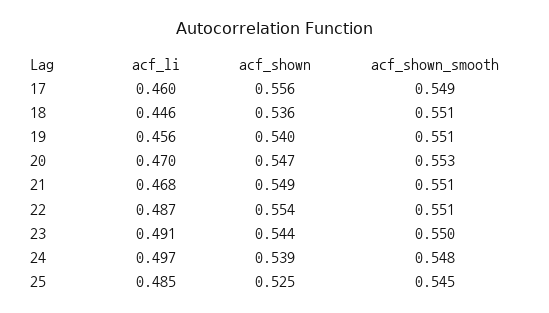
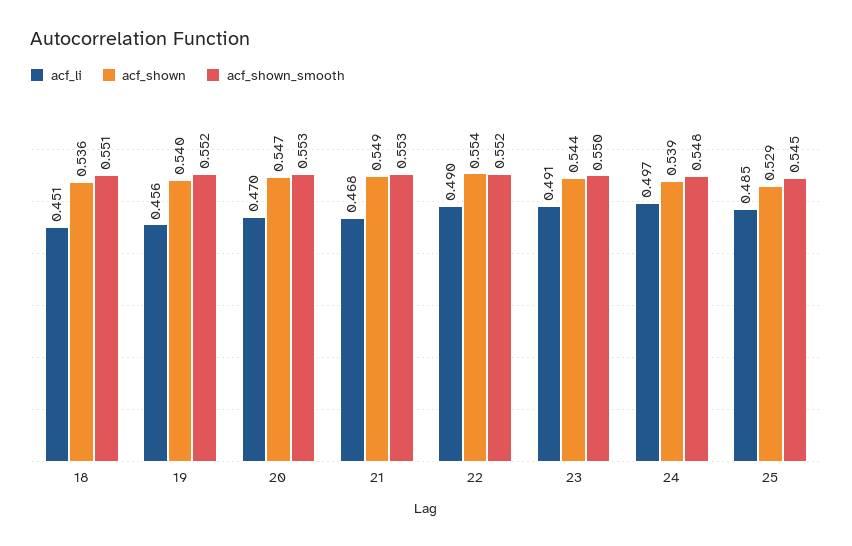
  {
    "acf_li": {
-     "17": 0.46,
-     "18": 0.446,
+     "18": 0.451,
      "19": 0.456,
      "20": 0.47,
      "21": 0.468,
-     "22": 0.487,
+     "22": 0.49,
      "23": 0.491,
      "24": 0.497,
      "25": 0.485
    },
    "acf_shown": {
-     "17": 0.556,
      "18": 0.536,
      "19": 0.54,
      "20": 0.547,
      "21": 0.549,
      "22": 0.554,
      "23": 0.544,
      "24": 0.539,
-     "25": 0.525
+     "25": 0.529
    },
    "acf_shown_smooth": {
-     "17": 0.549,
      "18": 0.551,
-     "19": 0.551,
+     "19": 0.552,
      "20": 0.553,
-     "21": 0.551,
+     "21": 0.553,
-     "22": 0.551,
+     "22": 0.552,
      "23": 0.55,
      "24": 0.548,
      "25": 0.545
    }
  }

